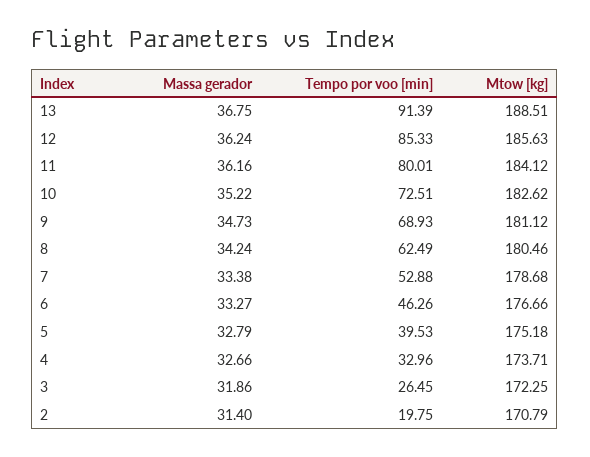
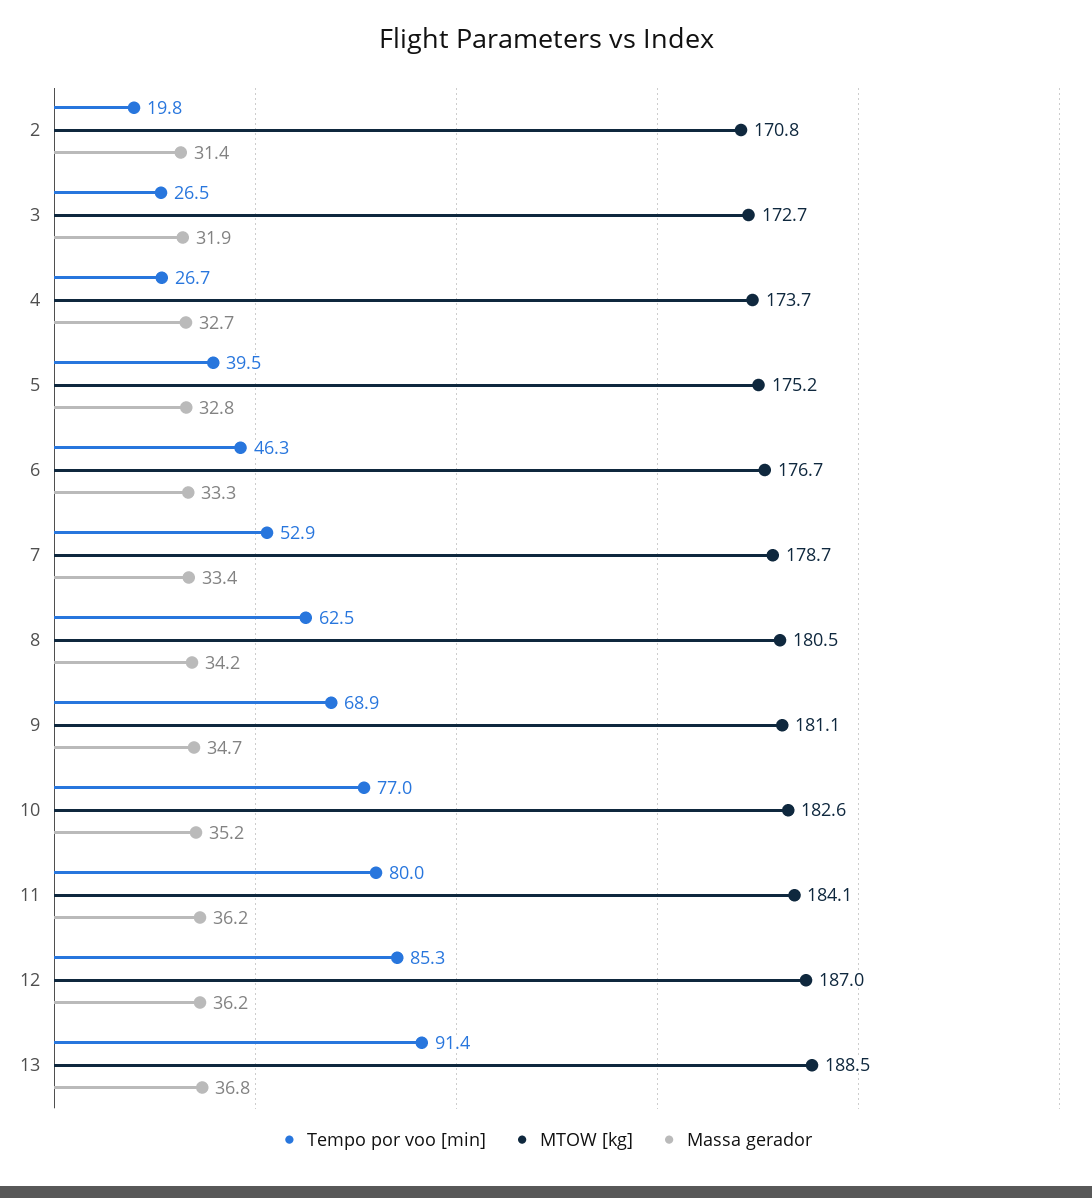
  {
    "Massa gerador": {
      "13": 36.75,
      "12": 36.24,
      "11": 36.16,
      "10": 35.22,
      "9": 34.73,
      "8": 34.24,
      "7": 33.38,
      "6": 33.27,
      "5": 32.79,
      "4": 32.66,
      "3": 31.86,
      "2": 31.4
    },
    "Tempo por voo [min]": {
      "13": 91.39,
      "12": 85.33,
      "11": 80.01,
-     "10": 72.51,
+     "10": 77,
      "9": 68.93,
      "8": 62.49,
      "7": 52.88,
      "6": 46.26,
      "5": 39.53,
-     "4": 32.96,
+     "4": 26.7,
      "3": 26.45,
      "2": 19.75
    },
    "Mtow [kg]": {
      "13": 188.51,
-     "12": 185.63,
+     "12": 187,
      "11": 184.12,
      "10": 182.62,
      "9": 181.12,
      "8": 180.46,
      "7": 178.68,
      "6": 176.66,
      "5": 175.18,
      "4": 173.71,
-     "3": 172.25,
+     "3": 172.7,
      "2": 170.79
    }
  }

